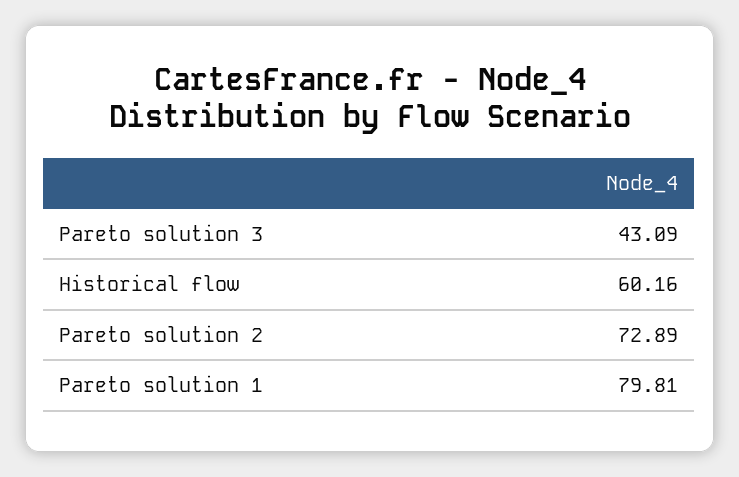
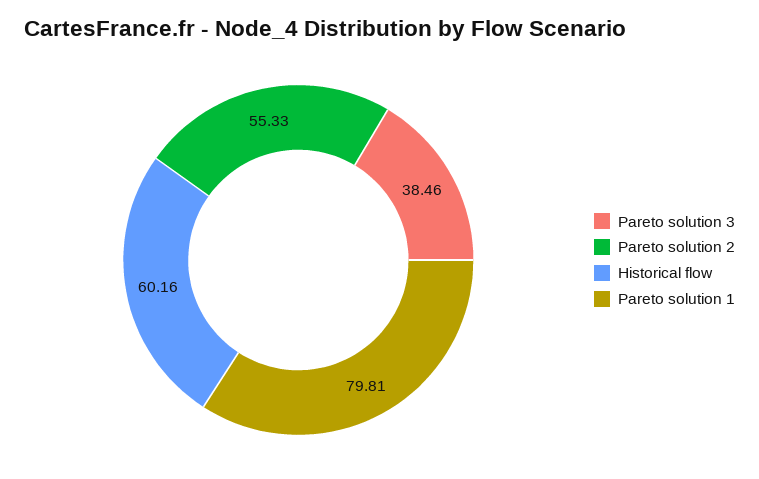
  {
-   "Pareto solution 3": 43.09,
+   "Pareto solution 3": 38.46,
    "Historical flow": 60.16,
-   "Pareto solution 2": 72.89,
+   "Pareto solution 2": 55.33,
    "Pareto solution 1": 79.81
  }

